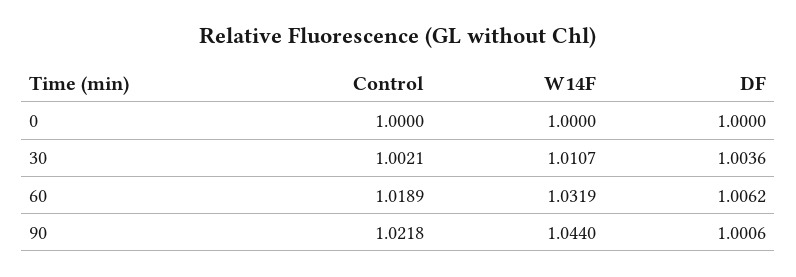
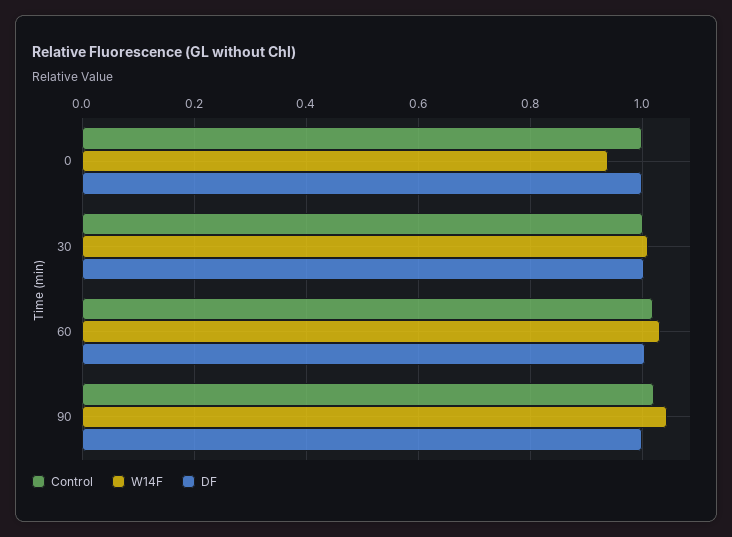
  {
    "Control": {
      "0": 1,
      "30": 1.0021,
      "60": 1.0189,
      "90": 1.0218
    },
    "W14F": {
-     "0": 1,
+     "0": 0.94,
      "30": 1.0107,
      "60": 1.0319,
      "90": 1.044
    },
    "DF": {
      "0": 1,
      "30": 1.0036,
      "60": 1.0062,
      "90": 1.0006
    }
  }

